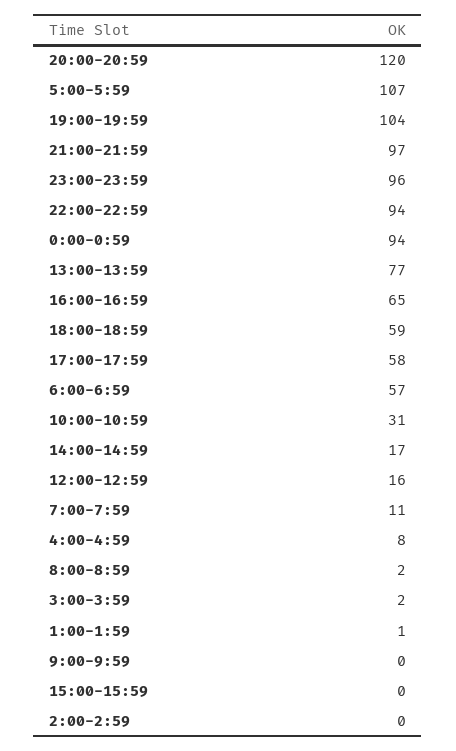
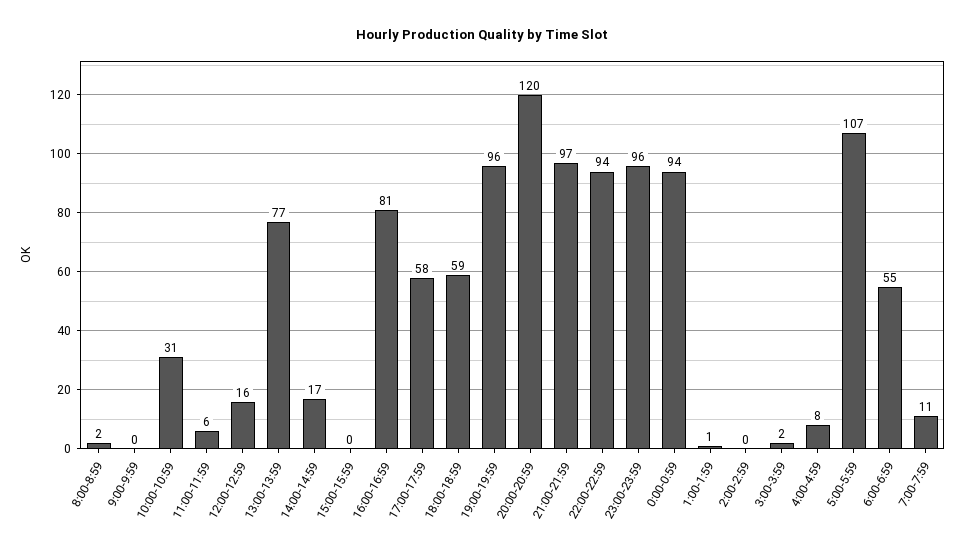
  {
    "20:00-20:59": 120,
    "5:00-5:59": 107,
-   "19:00-19:59": 104,
+   "19:00-19:59": 96,
    "21:00-21:59": 97,
    "23:00-23:59": 96,
    "22:00-22:59": 94,
    "0:00-0:59": 94,
    "13:00-13:59": 77,
-   "16:00-16:59": 65,
+   "16:00-16:59": 81,
    "18:00-18:59": 59,
    "17:00-17:59": 58,
-   "6:00-6:59": 57,
+   "6:00-6:59": 55,
    "10:00-10:59": 31,
    "14:00-14:59": 17,
    "12:00-12:59": 16,
    "7:00-7:59": 11,
    "4:00-4:59": 8,
    "8:00-8:59": 2,
    "3:00-3:59": 2,
    "1:00-1:59": 1,
    "9:00-9:59": 0,
    "15:00-15:59": 0,
-   "2:00-2:59": 0
+   "2:00-2:59": 0,
+   "11:00-11:59": 6
  }

